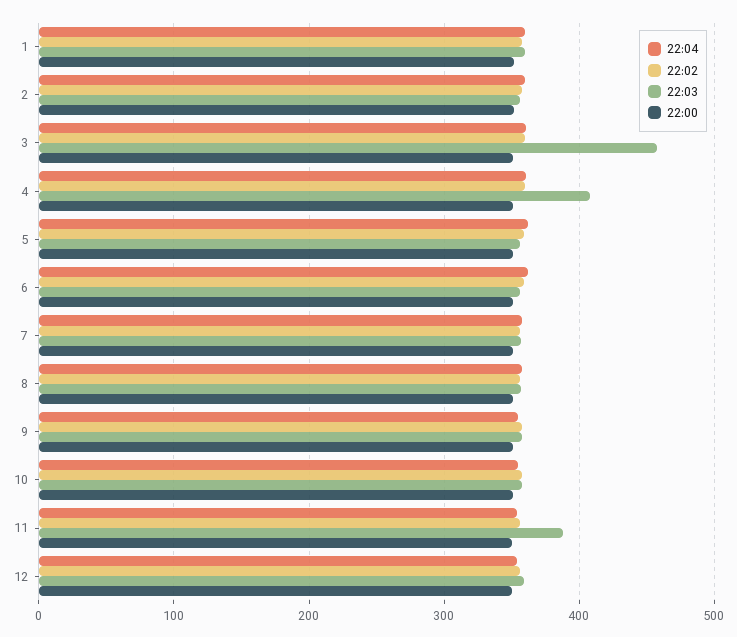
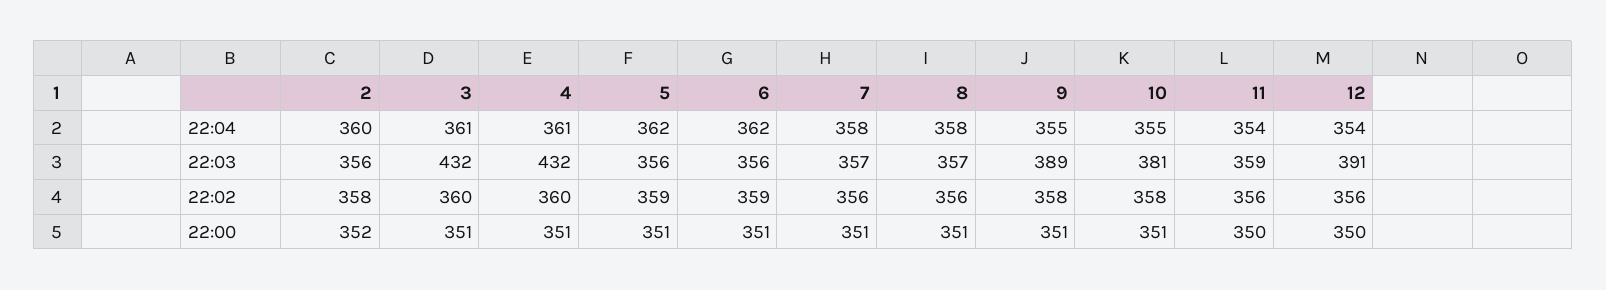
  {
    "22:04": {
-     "1": 360,
      "2": 360,
      "3": 361,
      "4": 361,
      "5": 362,
      "6": 362,
      "7": 358,
      "8": 358,
      "9": 355,
      "10": 355,
      "11": 354,
      "12": 354
    },
    "22:02": {
-     "1": 360,
      "2": 358,
      "3": 360,
      "4": 360,
      "5": 359,
      "6": 359,
      "7": 356,
      "8": 356,
      "9": 358,
      "10": 358,
      "11": 356,
      "12": 356
    },
    "22:03": {
-     "1": 360,
      "2": 356,
-     "3": 460,
+     "3": 432,
-     "4": 410,
+     "4": 432,
      "5": 356,
      "6": 356,
      "7": 357,
      "8": 357,
-     "9": 360,
+     "9": 389,
-     "10": 360,
+     "10": 381,
-     "11": 390,
+     "11": 359,
-     "12": 360
+     "12": 391
    },
    "22:00": {
-     "1": 350,
      "2": 352,
      "3": 351,
      "4": 351,
      "5": 351,
      "6": 351,
      "7": 351,
      "8": 351,
      "9": 351,
      "10": 351,
      "11": 350,
      "12": 350
    }
  }

